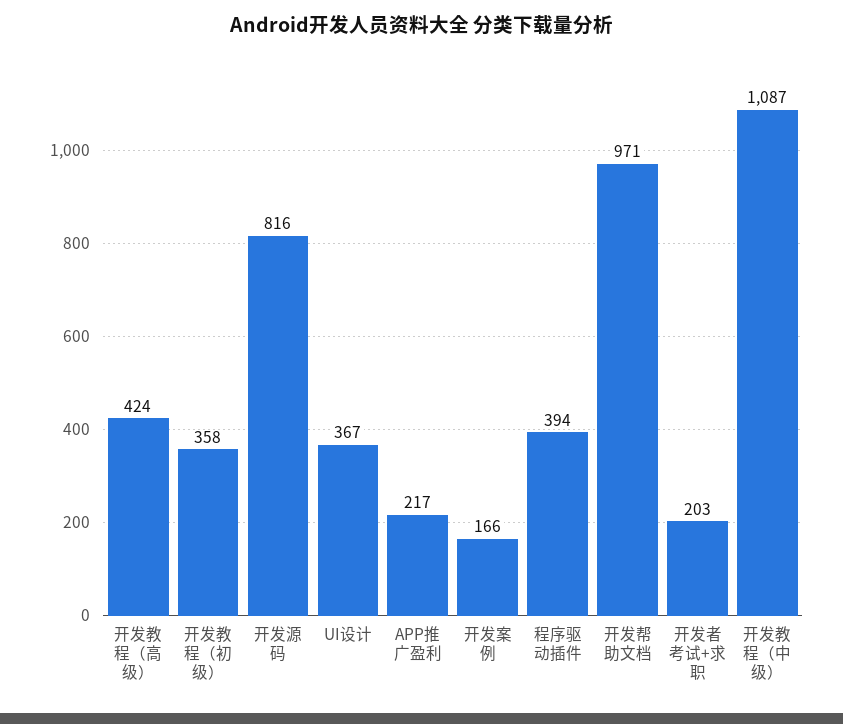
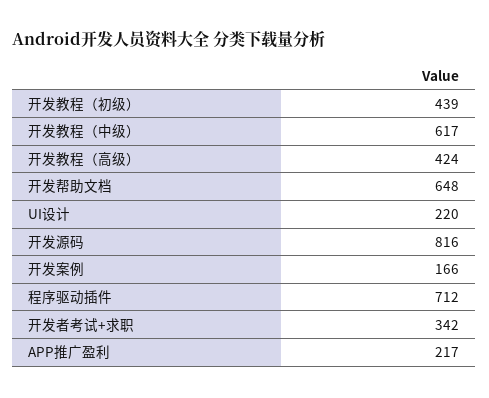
  {
    "开发教程（高级）": 424,
-   "开发教程（初级）": 358,
+   "开发教程（初级）": 439,
    "开发源码": 816,
-   "UI设计": 367,
+   "UI设计": 220,
    "APP推广盈利": 217,
    "开发案例": 166,
-   "程序驱动插件": 394,
+   "程序驱动插件": 712,
-   "开发帮助文档": 971,
+   "开发帮助文档": 648,
-   "开发者考试+求职": 203,
+   "开发者考试+求职": 342,
-   "开发教程（中级）": 1087
+   "开发教程（中级）": 617
  }

